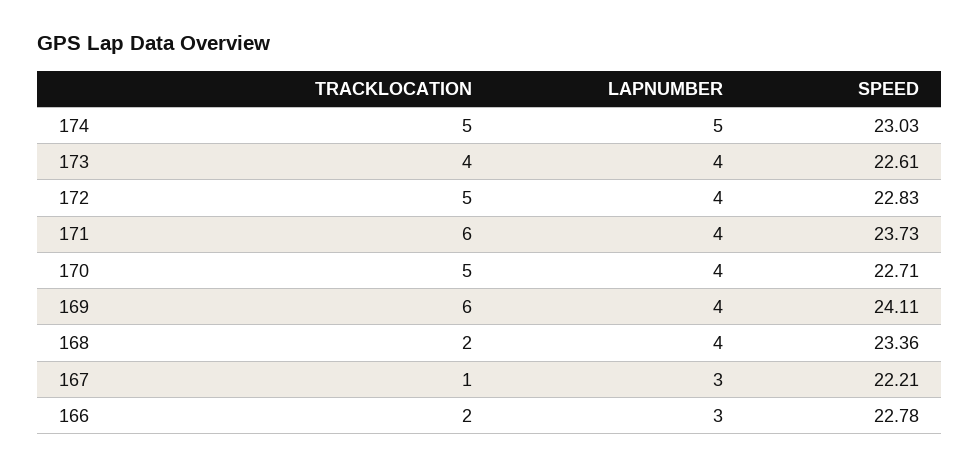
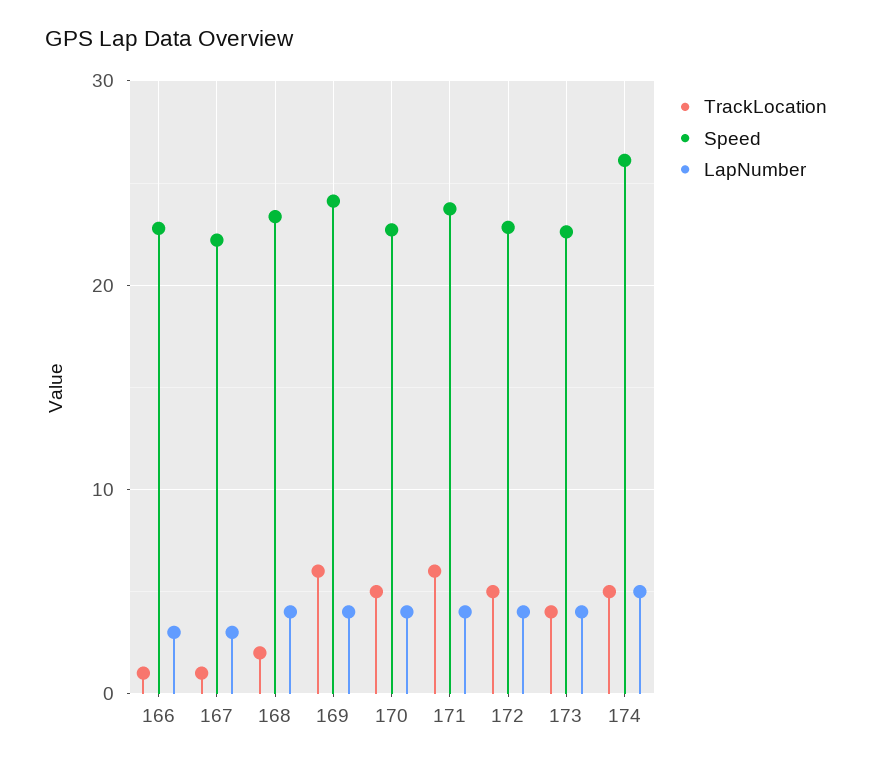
  {
    "TRACKLOCATION": {
      "174": 5,
      "173": 4,
      "172": 5,
      "171": 6,
      "170": 5,
      "169": 6,
      "168": 2,
      "167": 1,
-     "166": 2
+     "166": 1
    },
    "LAPNUMBER": {
      "174": 5,
      "173": 4,
      "172": 4,
      "171": 4,
      "170": 4,
      "169": 4,
      "168": 4,
      "167": 3,
      "166": 3
    },
    "SPEED": {
-     "174": 23.03,
+     "174": 26,
      "173": 22.61,
      "172": 22.83,
      "171": 23.73,
      "170": 22.71,
      "169": 24.11,
      "168": 23.36,
      "167": 22.21,
      "166": 22.78
    }
  }

